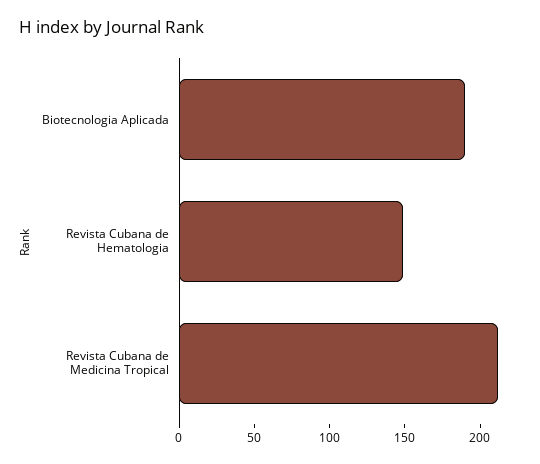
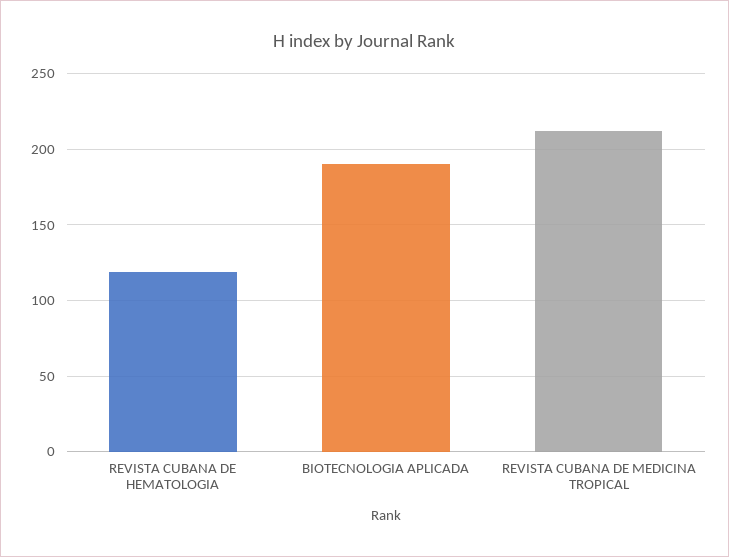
  {
    "Biotecnologia Aplicada": 190,
-   "Revista Cubana de Hematologia": 150,
+   "Revista Cubana de Hematologia": 120,
    "Revista Cubana de Medicina Tropical": 210
  }

